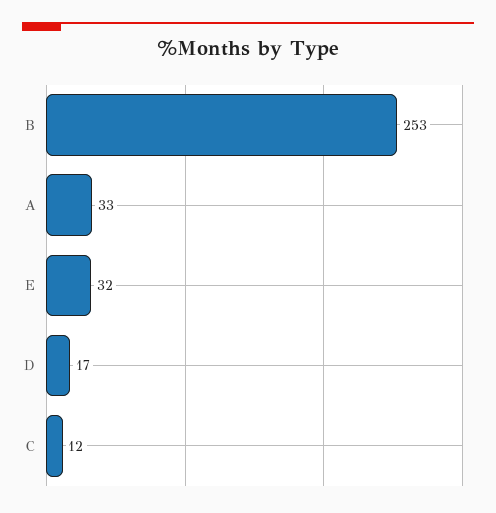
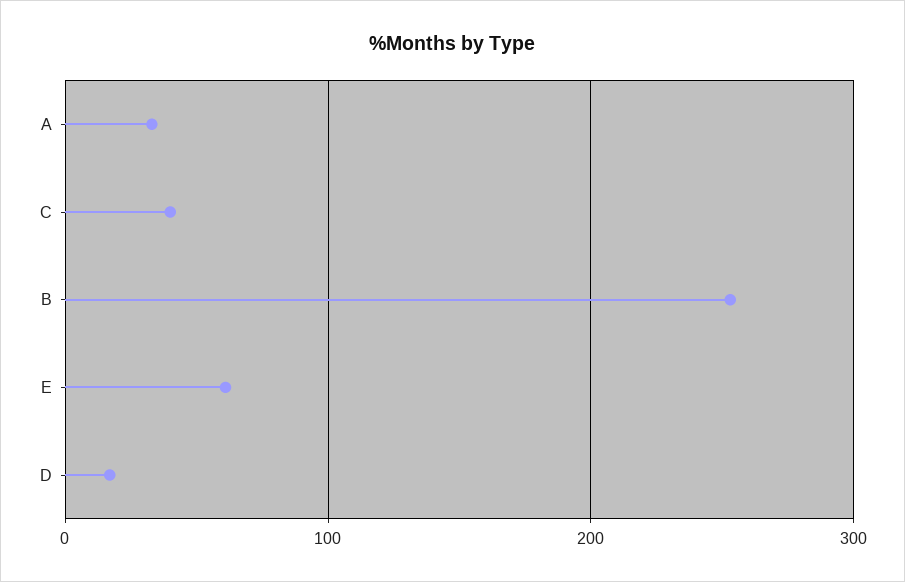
  {
    "B": 253,
    "A": 33,
-   "E": 32,
+   "E": 60,
    "D": 17,
-   "C": 12
+   "C": 40
  }

